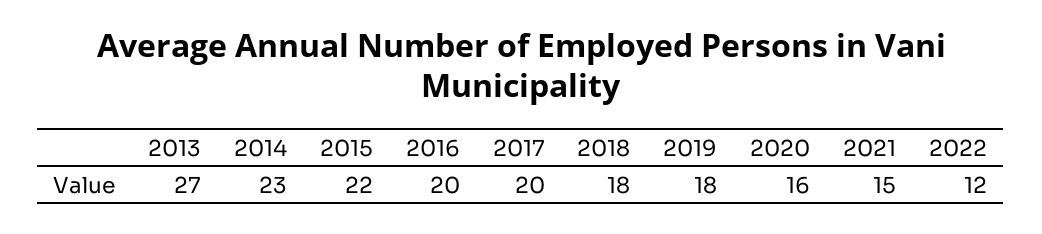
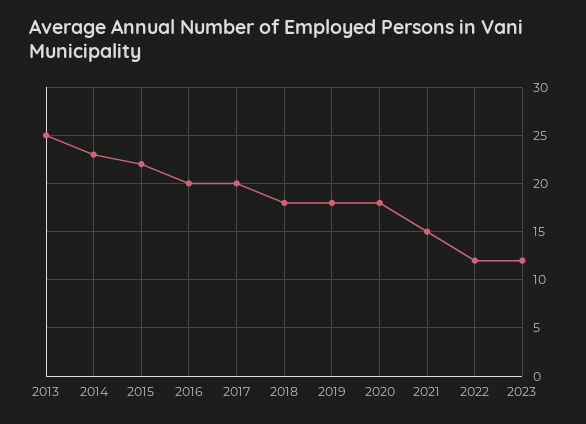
  {
-   "2013": 27,
+   "2013": 25,
    "2014": 23,
    "2015": 22,
    "2016": 20,
    "2017": 20,
    "2018": 18,
    "2019": 18,
-   "2020": 16,
+   "2020": 18,
    "2021": 15,
-   "2022": 12
+   "2022": 12,
+   "2023": 12
  }

